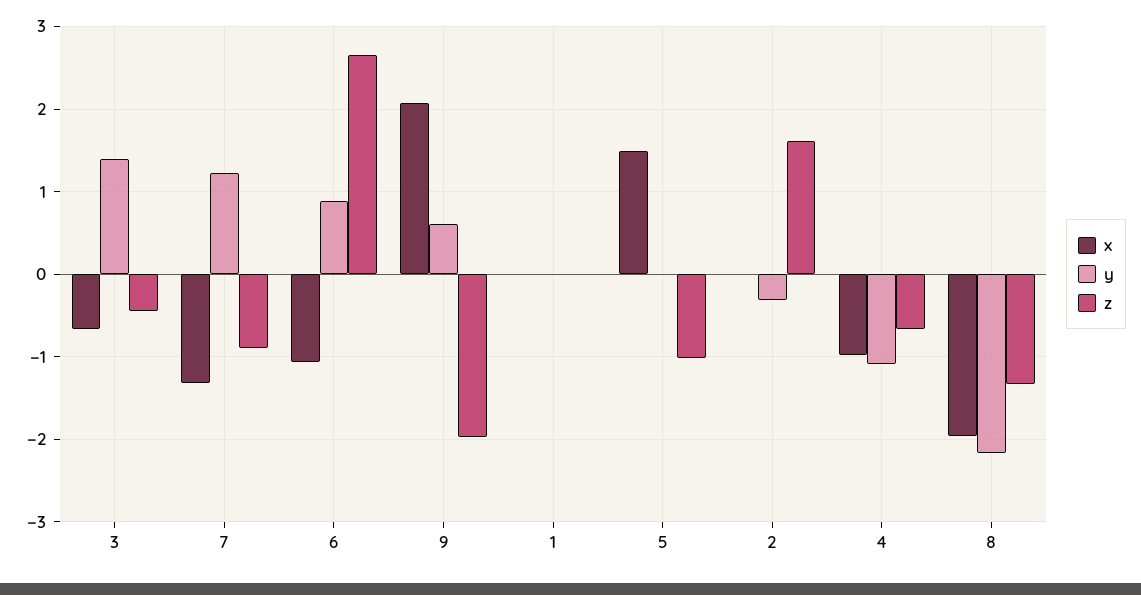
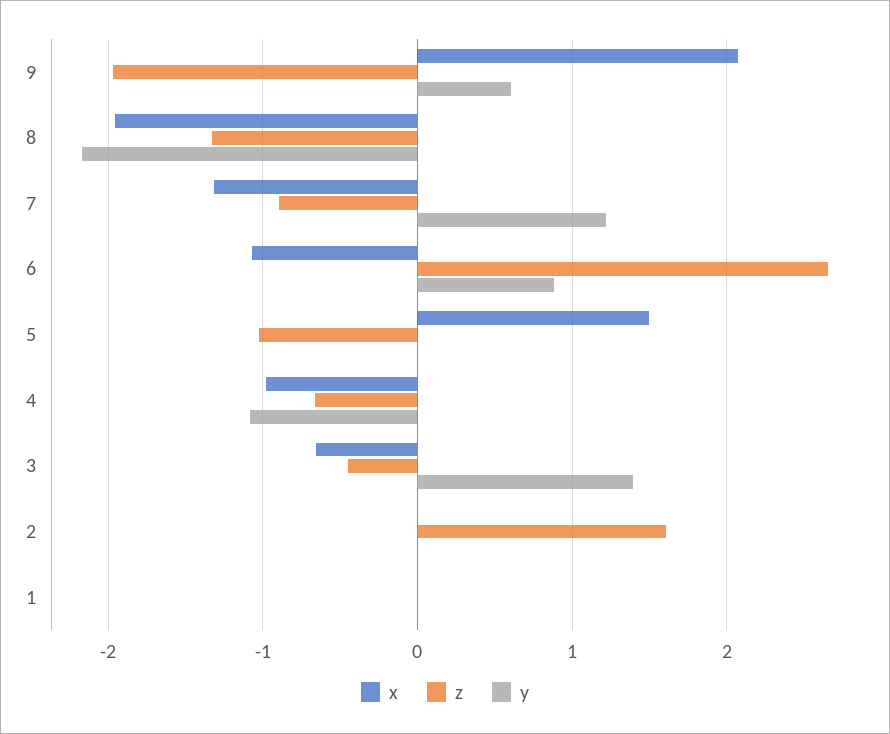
  {
    "x": {
      "3": -0.7,
      "7": -1.3,
      "6": -1.1,
      "9": 2.1,
      "1": 0,
      "5": 1.5,
      "2": 0,
      "4": -1,
      "8": -2
    },
    "y": {
      "3": 1.4,
      "7": 1.2,
      "6": 0.9,
      "9": 0.6,
      "1": 0,
      "5": 0,
-     "2": -0.3,
+     "2": 0,
      "4": -1.1,
      "8": -2.2
    },
    "z": {
      "3": -0.4,
      "7": -0.9,
      "6": 2.7,
      "9": -2,
      "1": 0,
      "5": -1,
      "2": 1.6,
      "4": -0.7,
      "8": -1.3
    }
  }

